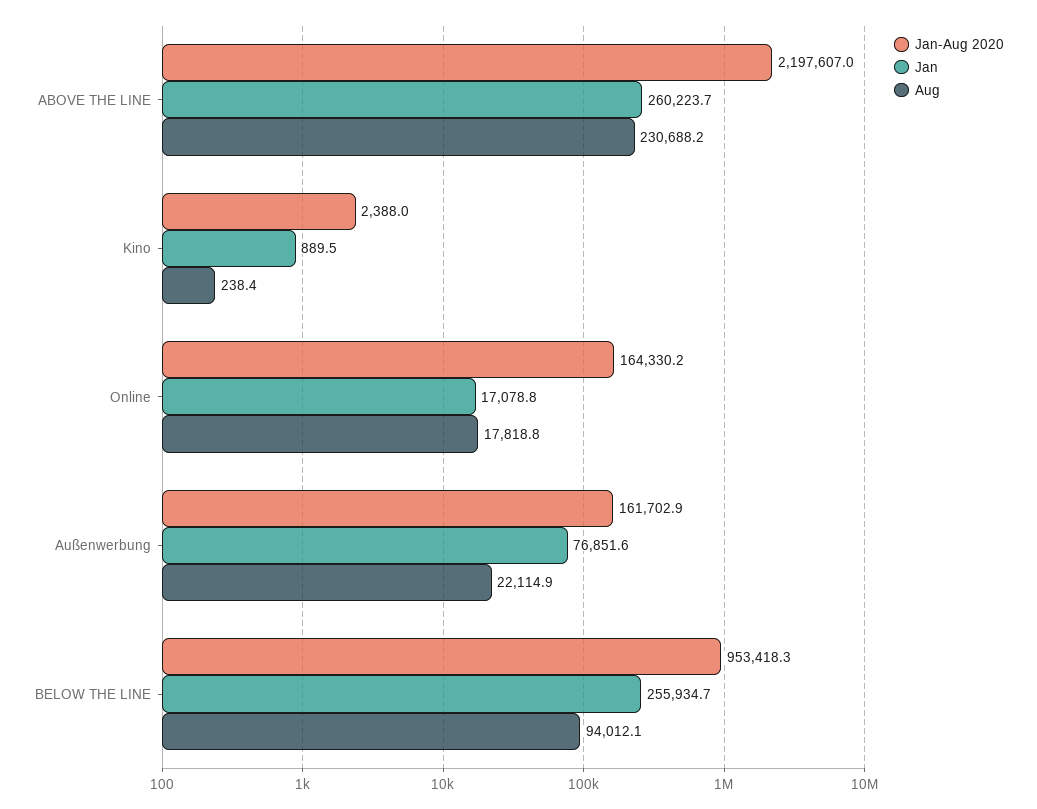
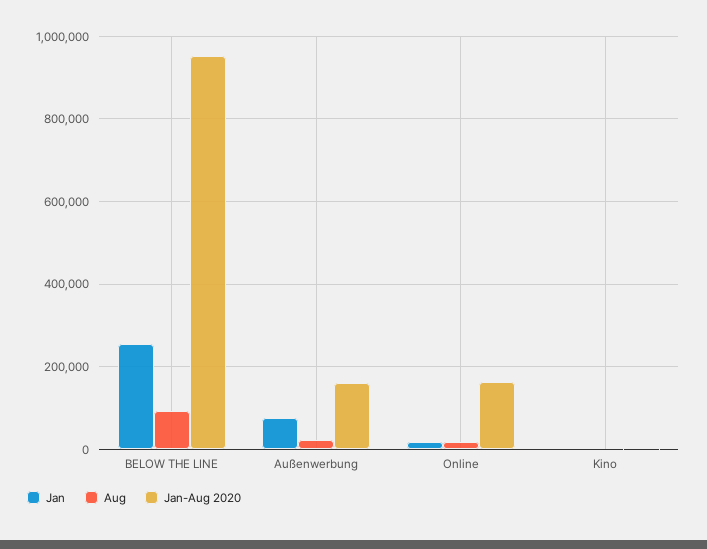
  {
    "Jan-Aug 2020": {
-     "ABOVE THE LINE": 2197607,
      "Kino": 2388,
      "Online": 164330.2,
      "Außenwerbung": 161702.9,
      "BELOW THE LINE": 953418.3
    },
    "Jan": {
-     "ABOVE THE LINE": 260223.7,
      "Kino": 889.5,
      "Online": 17078.8,
      "Außenwerbung": 76851.6,
      "BELOW THE LINE": 255934.7
    },
    "Aug": {
-     "ABOVE THE LINE": 230688.2,
      "Kino": 238.4,
      "Online": 17818.8,
      "Außenwerbung": 22114.9,
      "BELOW THE LINE": 94012.1
    }
  }

